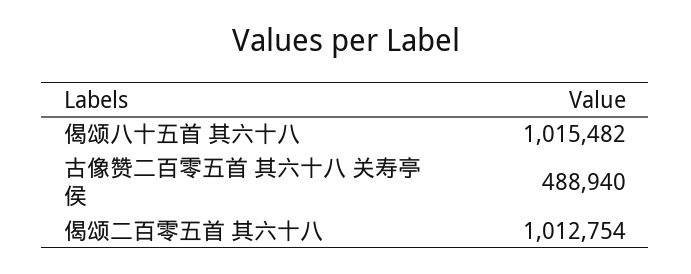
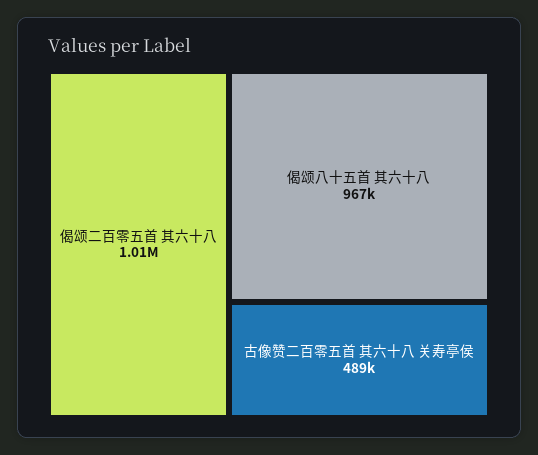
  {
-   "偈颂八十五首 其六十八": 1015482,
+   "偈颂八十五首 其六十八": 967000,
    "古像赞二百零五首 其六十八 关寿亭侯": 488940,
    "偈颂二百零五首 其六十八": 1012754
  }

